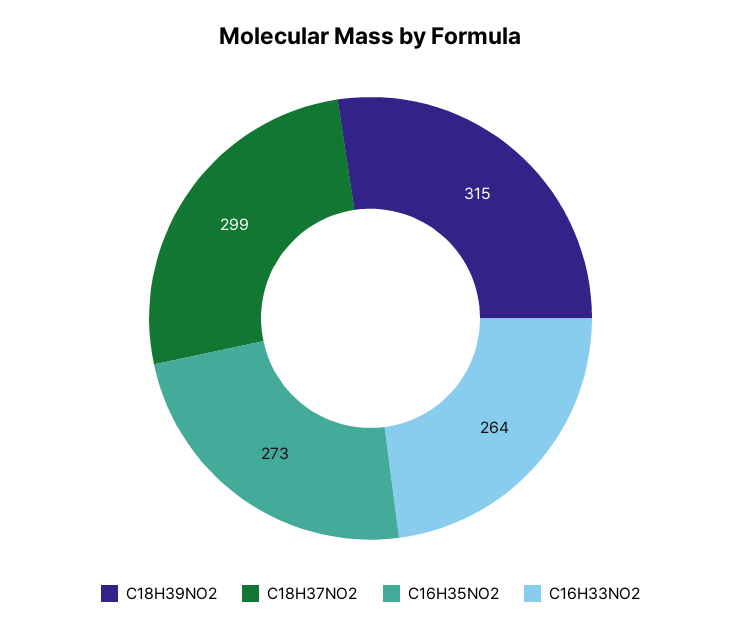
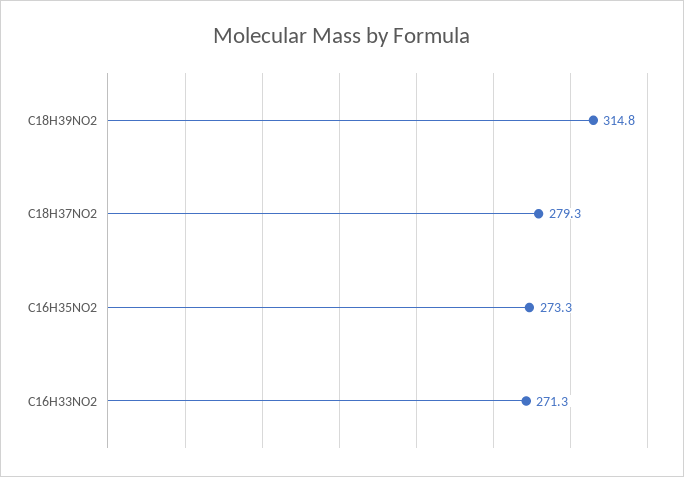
  {
    "C18H39NO2": 314.8,
-   "C18H37NO2": 299,
+   "C18H37NO2": 279.3,
    "C16H35NO2": 273.3,
-   "C16H33NO2": 264
+   "C16H33NO2": 271.3
  }

